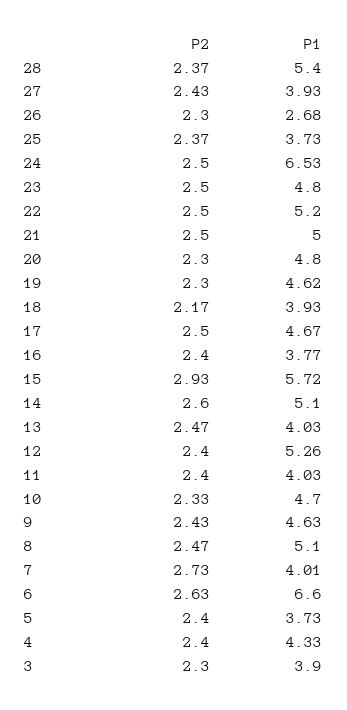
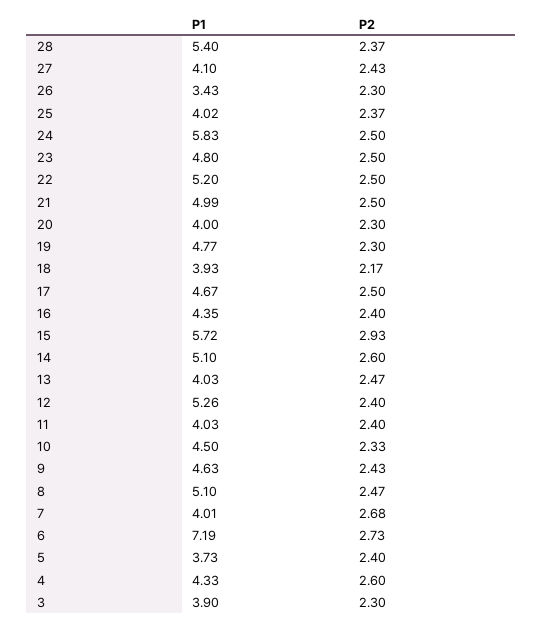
  {
    "P2": {
      "28": 2.37,
      "27": 2.43,
      "26": 2.3,
      "25": 2.37,
      "24": 2.5,
      "23": 2.5,
      "22": 2.5,
      "21": 2.5,
      "20": 2.3,
      "19": 2.3,
      "18": 2.17,
      "17": 2.5,
      "16": 2.4,
      "15": 2.93,
      "14": 2.6,
      "13": 2.47,
      "12": 2.4,
      "11": 2.4,
      "10": 2.33,
      "9": 2.43,
      "8": 2.47,
-     "7": 2.73,
+     "7": 2.68,
-     "6": 2.63,
+     "6": 2.73,
      "5": 2.4,
-     "4": 2.4,
+     "4": 2.6,
      "3": 2.3
    },
    "P1": {
      "28": 5.4,
-     "27": 3.93,
+     "27": 4.1,
-     "26": 2.68,
+     "26": 3.43,
-     "25": 3.73,
+     "25": 4.02,
-     "24": 6.53,
+     "24": 5.83,
      "23": 4.8,
      "22": 5.2,
-     "21": 5,
+     "21": 4.99,
-     "20": 4.8,
+     "20": 4,
-     "19": 4.62,
+     "19": 4.77,
      "18": 3.93,
      "17": 4.67,
-     "16": 3.77,
+     "16": 4.35,
      "15": 5.72,
      "14": 5.1,
      "13": 4.03,
      "12": 5.26,
      "11": 4.03,
-     "10": 4.7,
+     "10": 4.5,
      "9": 4.63,
      "8": 5.1,
      "7": 4.01,
-     "6": 6.6,
+     "6": 7.19,
      "5": 3.73,
      "4": 4.33,
      "3": 3.9
    }
  }

